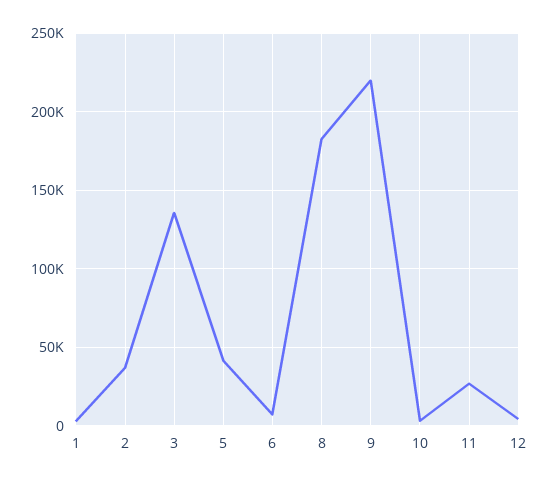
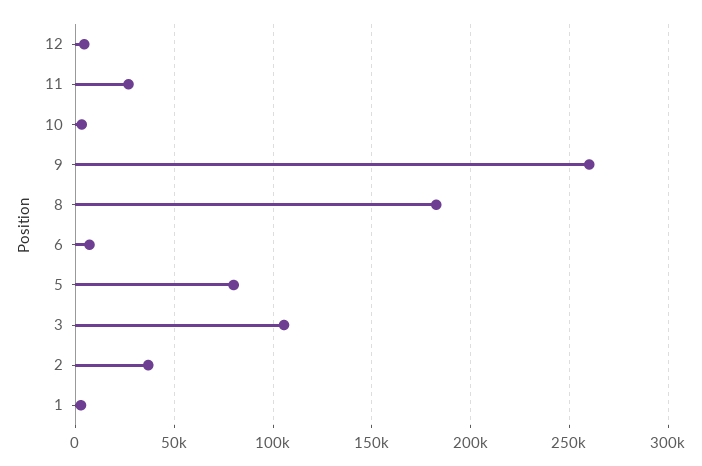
  {
    "1": 5000,
    "2": 35000,
-   "3": 135000,
+   "3": 105000,
-   "5": 40000,
+   "5": 80000,
    "6": 5000,
    "8": 185000,
-   "9": 220000,
+   "9": 260000,
    "10": 5000,
    "11": 25000,
    "12": 5000
  }

